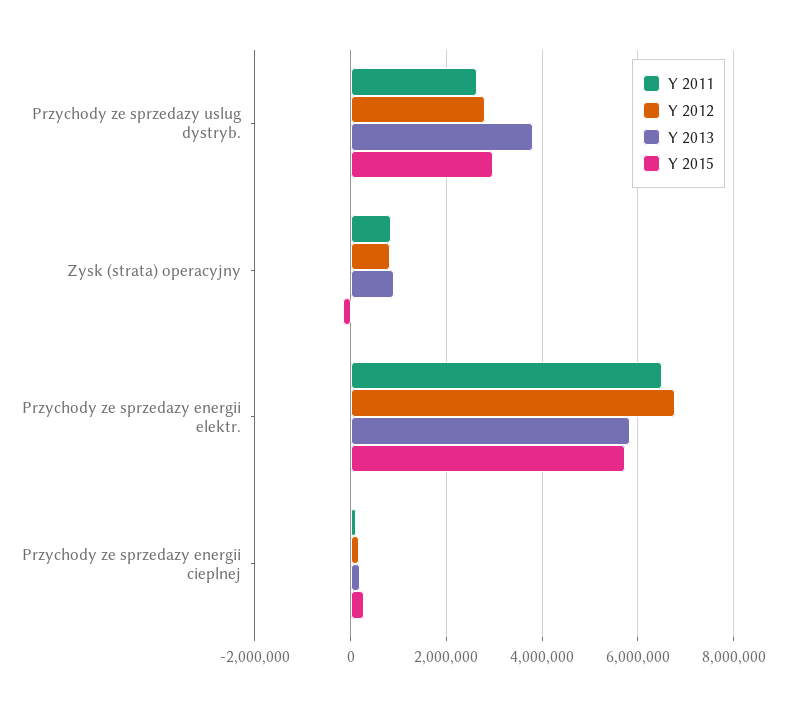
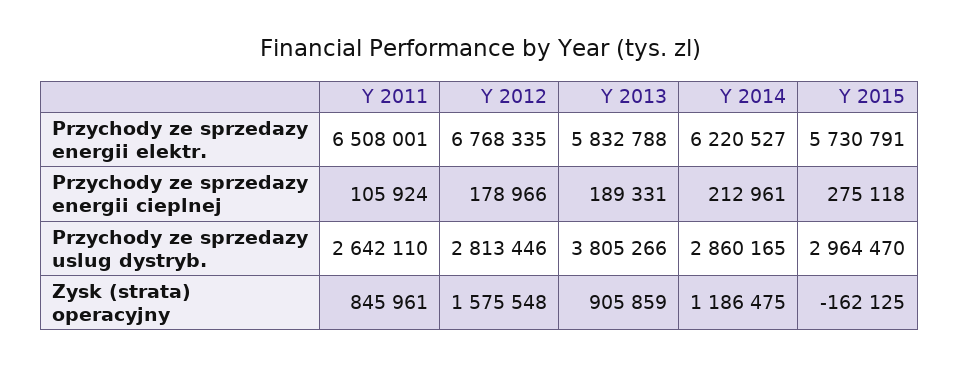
  {
    "Y 2011": {
      "Przychody ze sprzedazy uslug dystryb.": 2642110,
      "Zysk (strata) operacyjny": 845961,
      "Przychody ze sprzedazy energii elektr.": 6508001,
      "Przychody ze sprzedazy energii cieplnej": 105924
    },
    "Y 2012": {
      "Przychody ze sprzedazy uslug dystryb.": 2813446,
-     "Zysk (strata) operacyjny": 800000,
+     "Zysk (strata) operacyjny": 1575548,
      "Przychody ze sprzedazy energii elektr.": 6768335,
      "Przychody ze sprzedazy energii cieplnej": 178966
    },
    "Y 2013": {
      "Przychody ze sprzedazy uslug dystryb.": 3805266,
      "Zysk (strata) operacyjny": 905859,
      "Przychody ze sprzedazy energii elektr.": 5832788,
      "Przychody ze sprzedazy energii cieplnej": 189331
    },
    "Y 2015": {
      "Przychody ze sprzedazy uslug dystryb.": 2964470,
      "Zysk (strata) operacyjny": -162125,
      "Przychody ze sprzedazy energii elektr.": 5730791,
      "Przychody ze sprzedazy energii cieplnej": 275118
-   }
+   },
+   "Y 2014": {
+     "Przychody ze sprzedazy energii elektr.": 6220527,
+     "Przychody ze sprzedazy energii cieplnej": 212961,
+     "Przychody ze sprzedazy uslug dystryb.": 2860165,
+     "Zysk (strata) operacyjny": 1186475
+   }
  }

